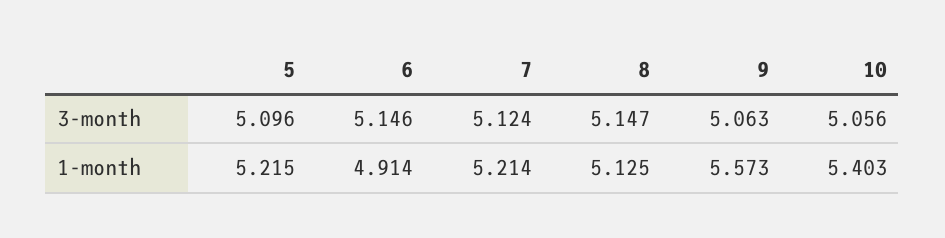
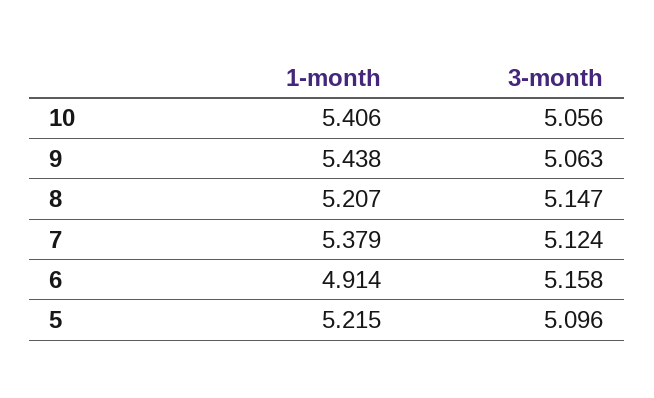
  {
    "5": {
      "3-month": 5.096,
      "1-month": 5.215
    },
    "6": {
-     "3-month": 5.146,
+     "3-month": 5.158,
      "1-month": 4.914
    },
    "7": {
      "3-month": 5.124,
-     "1-month": 5.214
+     "1-month": 5.379
    },
    "8": {
      "3-month": 5.147,
-     "1-month": 5.125
+     "1-month": 5.207
    },
    "9": {
      "3-month": 5.063,
-     "1-month": 5.573
+     "1-month": 5.438
    },
    "10": {
      "3-month": 5.056,
-     "1-month": 5.403
+     "1-month": 5.406
    }
  }

